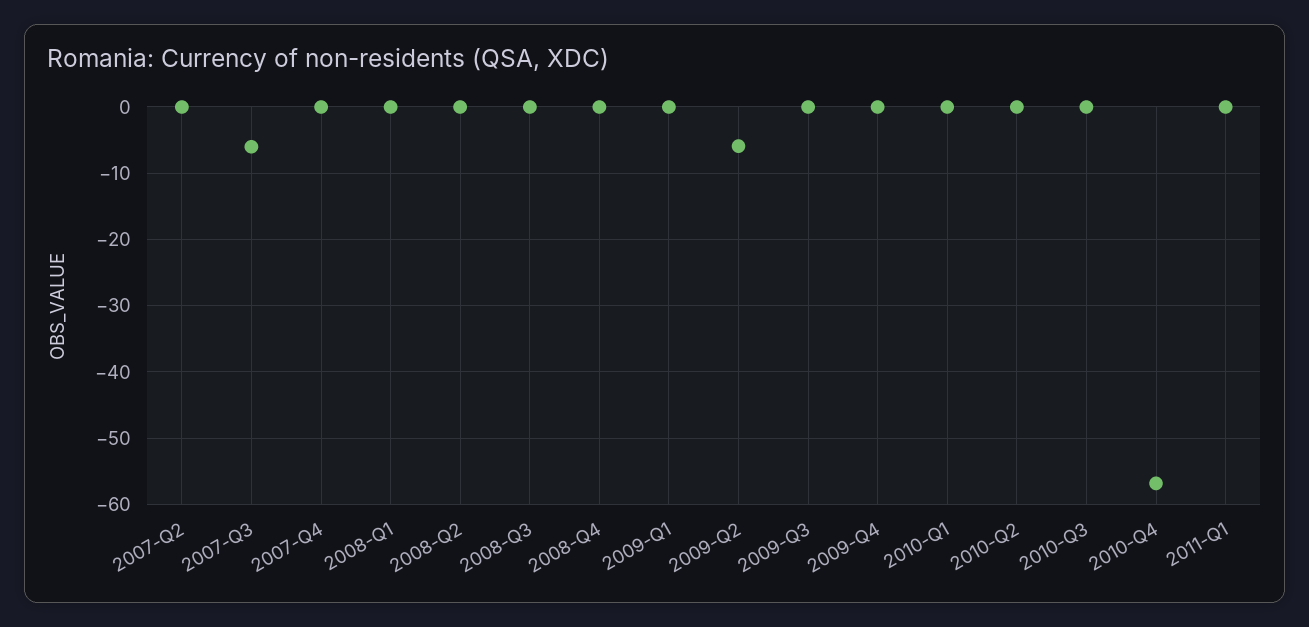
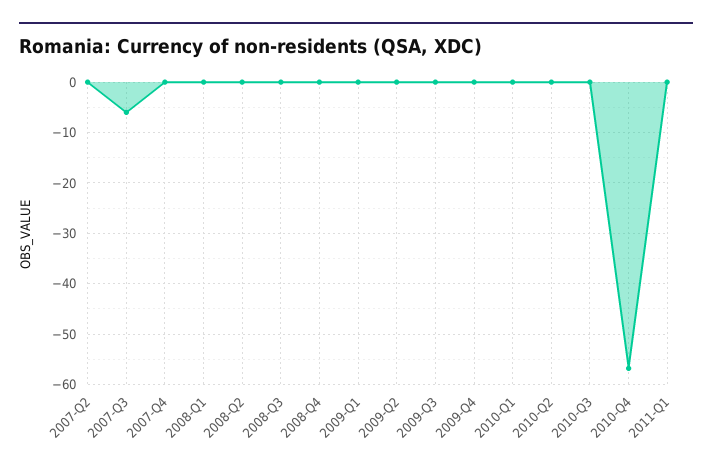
  {
    "2007-Q2": 0,
    "2007-Q3": -6,
    "2007-Q4": 0,
    "2008-Q1": 0,
    "2008-Q2": 0,
    "2008-Q3": 0,
    "2008-Q4": 0,
    "2009-Q1": 0,
-   "2009-Q2": -6,
+   "2009-Q2": 0,
    "2009-Q3": 0,
    "2009-Q4": 0,
    "2010-Q1": 0,
    "2010-Q2": 0,
    "2010-Q3": 0,
    "2010-Q4": -57,
    "2011-Q1": 0
  }

